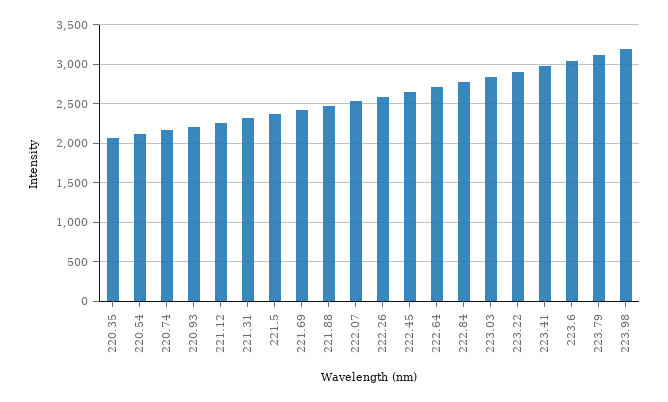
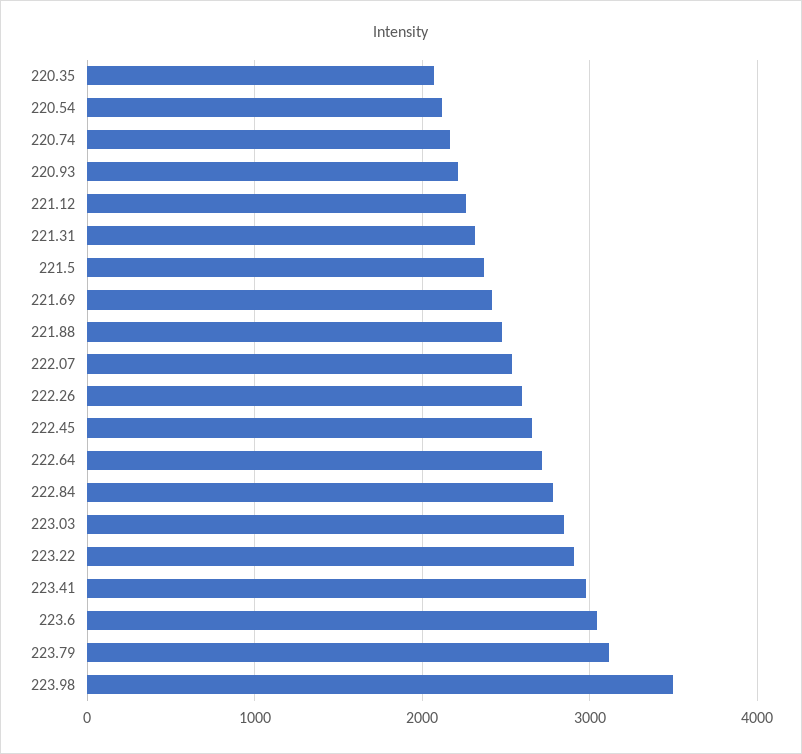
  {
    "220.35": 2100,
    "220.54": 2100,
    "220.74": 2200,
    "220.93": 2200,
    "221.12": 2300,
    "221.31": 2300,
    "221.5": 2400,
    "221.69": 2400,
    "221.88": 2500,
    "222.07": 2500,
    "222.26": 2600,
    "222.45": 2700,
    "222.64": 2700,
    "222.84": 2800,
    "223.03": 2800,
    "223.22": 2900,
    "223.41": 3000,
    "223.6": 3000,
    "223.79": 3100,
-   "223.98": 3200
+   "223.98": 3500
  }

